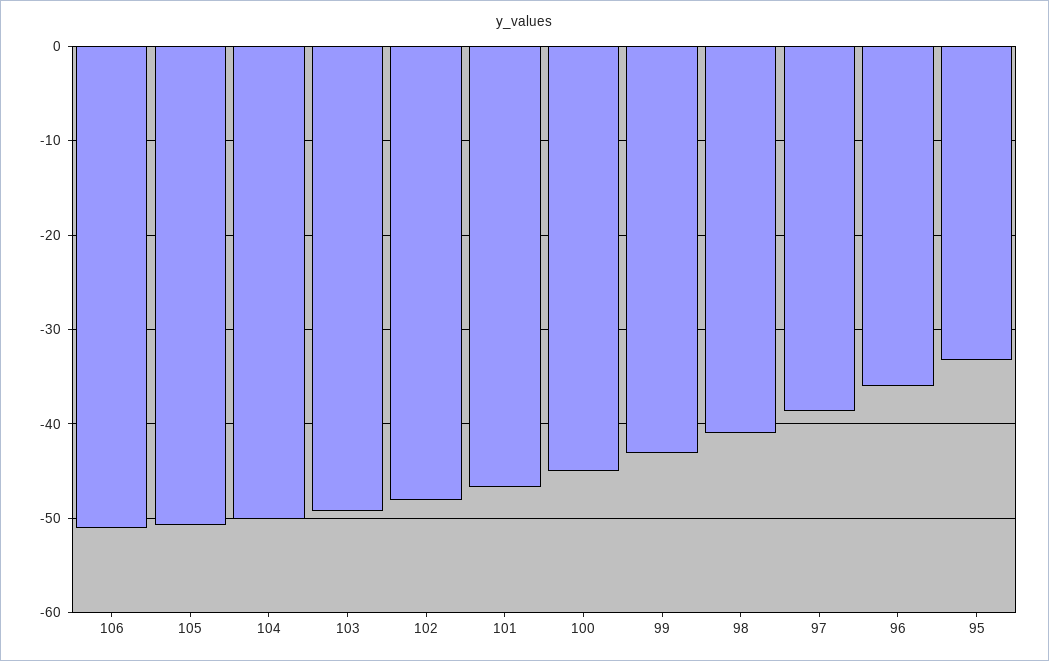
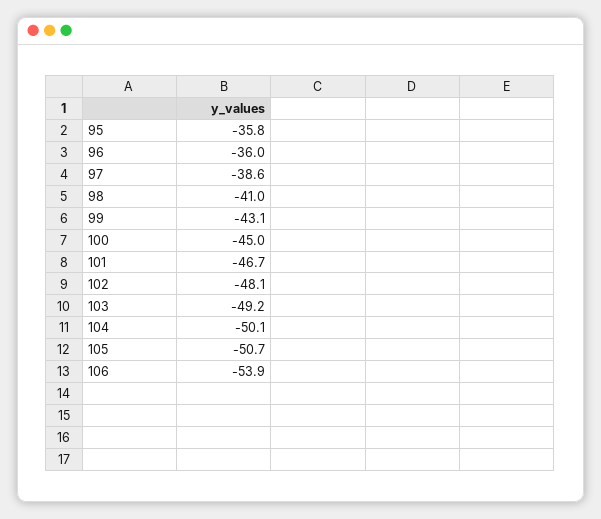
  {
-   "106": -51,
+   "106": -53.9,
    "105": -50.7,
    "104": -50.1,
    "103": -49.2,
    "102": -48.1,
    "101": -46.7,
    "100": -45,
    "99": -43.1,
    "98": -41,
    "97": -38.6,
    "96": -36,
-   "95": -33
+   "95": -35.8
  }

